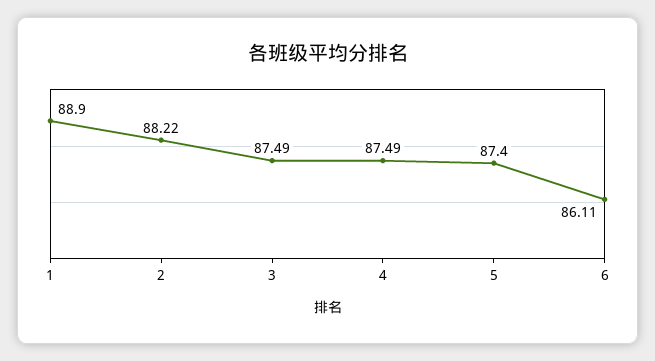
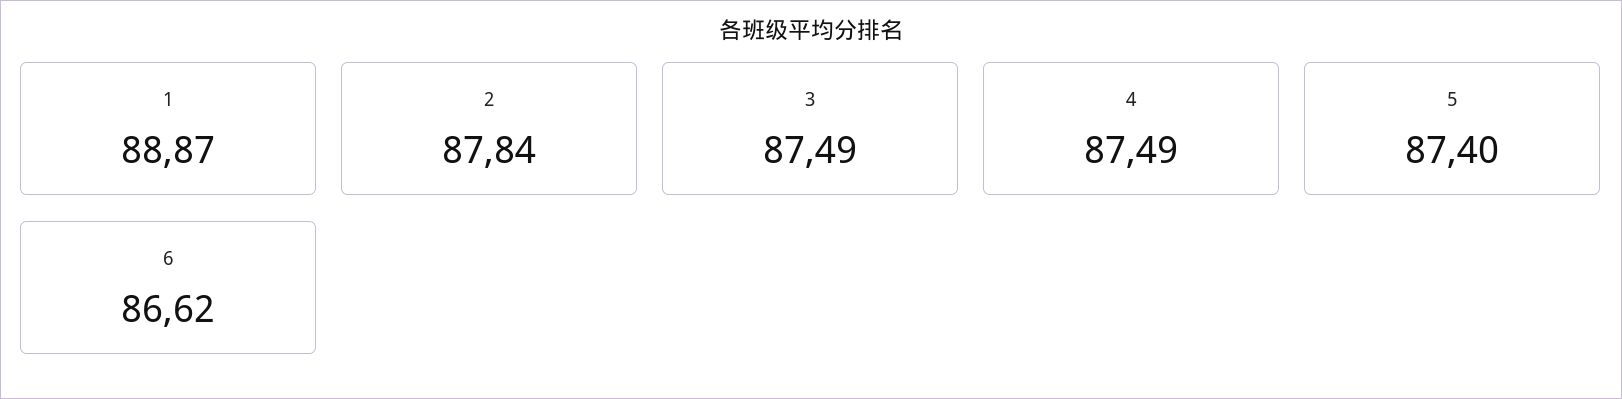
  {
-   "1": 88.9,
+   "1": 88.87,
-   "2": 88.22,
+   "2": 87.84,
    "3": 87.49,
    "4": 87.49,
    "5": 87.4,
-   "6": 86.11
+   "6": 86.62
  }

